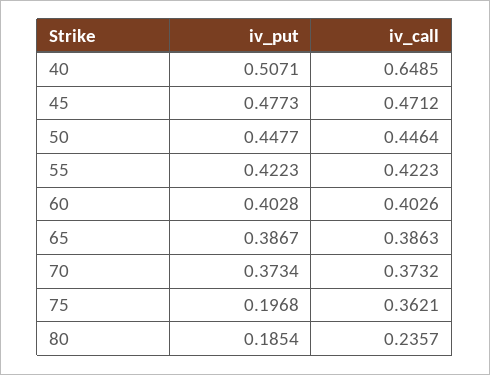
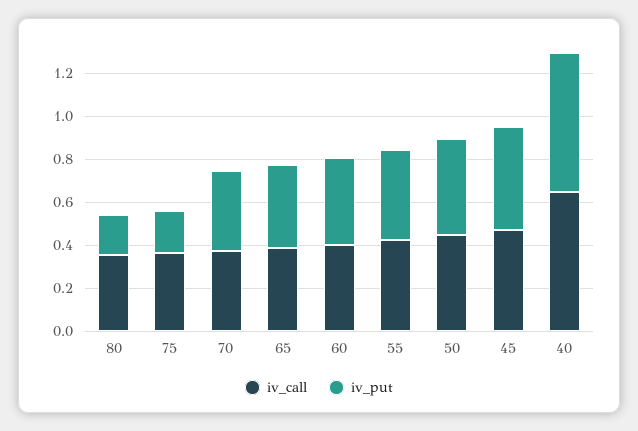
  {
    "iv_put": {
-     "40": 0.5071,
+     "40": 0.65,
      "45": 0.4773,
      "50": 0.4477,
      "55": 0.4223,
      "60": 0.4028,
      "65": 0.3867,
      "70": 0.3734,
      "75": 0.1968,
      "80": 0.1854
    },
    "iv_call": {
      "40": 0.6485,
      "45": 0.4712,
      "50": 0.4464,
      "55": 0.4223,
      "60": 0.4026,
      "65": 0.3863,
      "70": 0.3732,
      "75": 0.3621,
-     "80": 0.2357
+     "80": 0.35
    }
  }

